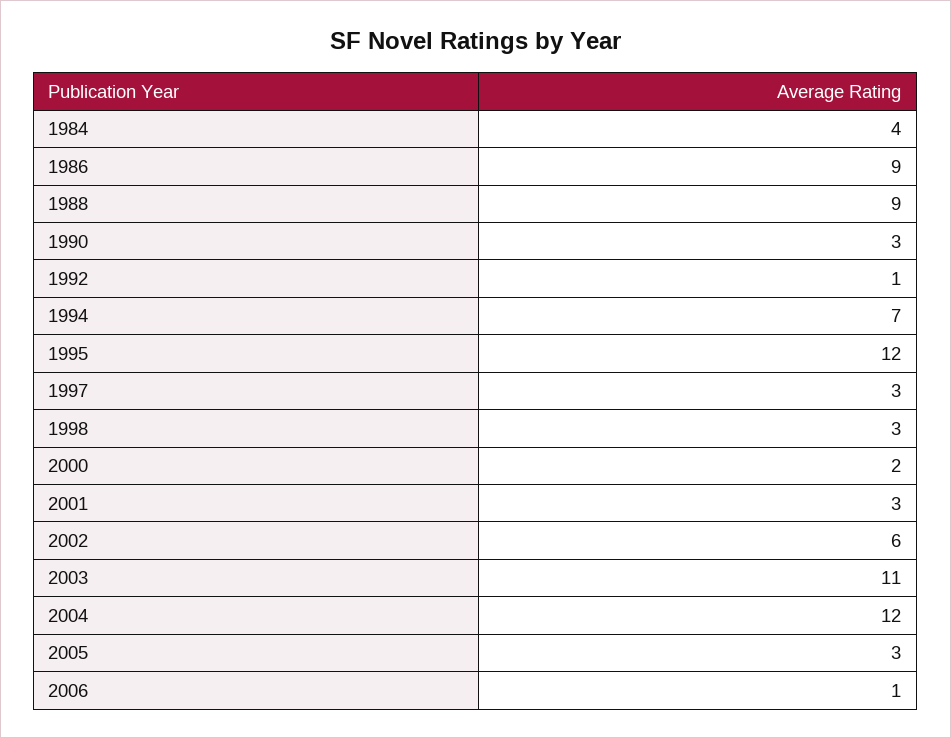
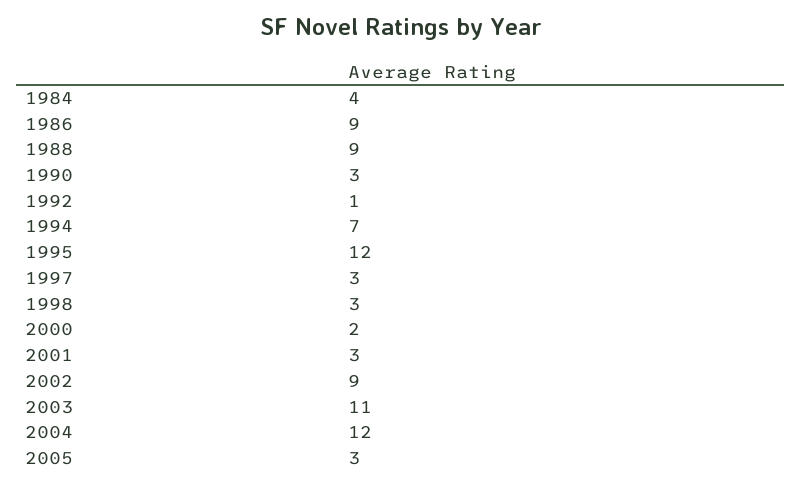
  {
    "1984": 4,
    "1986": 9,
    "1988": 9,
    "1990": 3,
    "1992": 1,
    "1994": 7,
    "1995": 12,
    "1997": 3,
    "1998": 3,
    "2000": 2,
    "2001": 3,
-   "2002": 6,
+   "2002": 9,
    "2003": 11,
    "2004": 12,
-   "2005": 3,
+   "2005": 3
-   "2006": 1
  }

